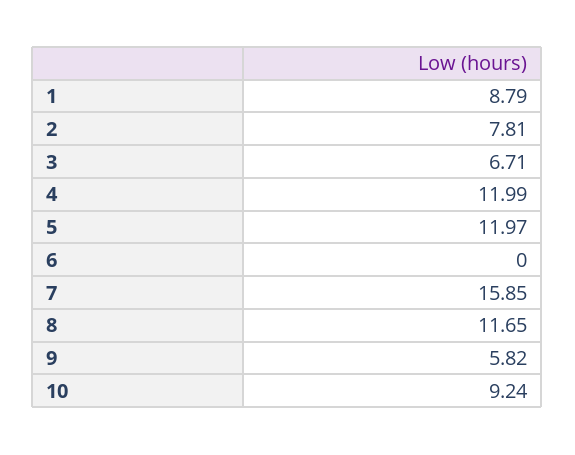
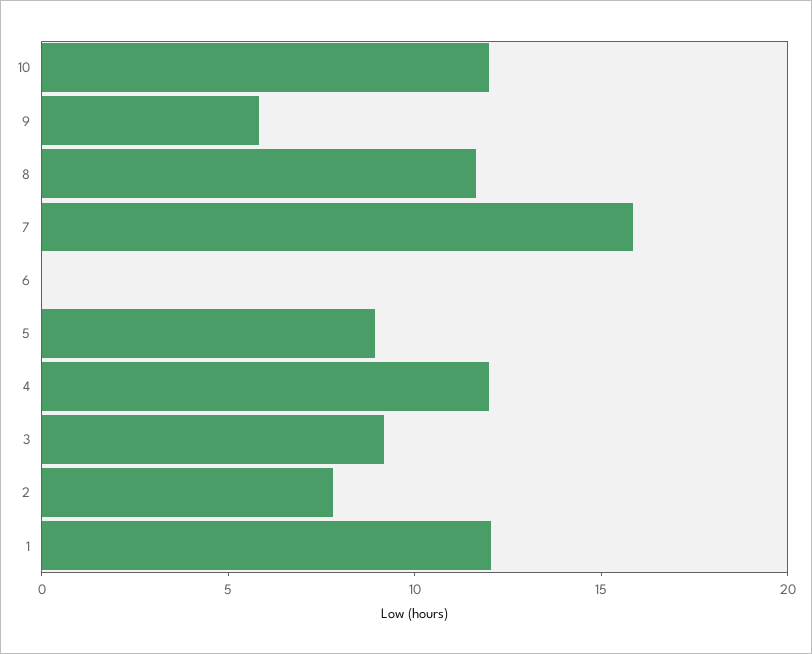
  {
-   "1": 8.79,
+   "1": 12,
    "2": 7.81,
-   "3": 6.71,
+   "3": 9,
    "4": 11.99,
-   "5": 11.97,
+   "5": 9,
    "6": 0,
    "7": 15.85,
    "8": 11.65,
    "9": 5.82,
-   "10": 9.24
+   "10": 12
  }

